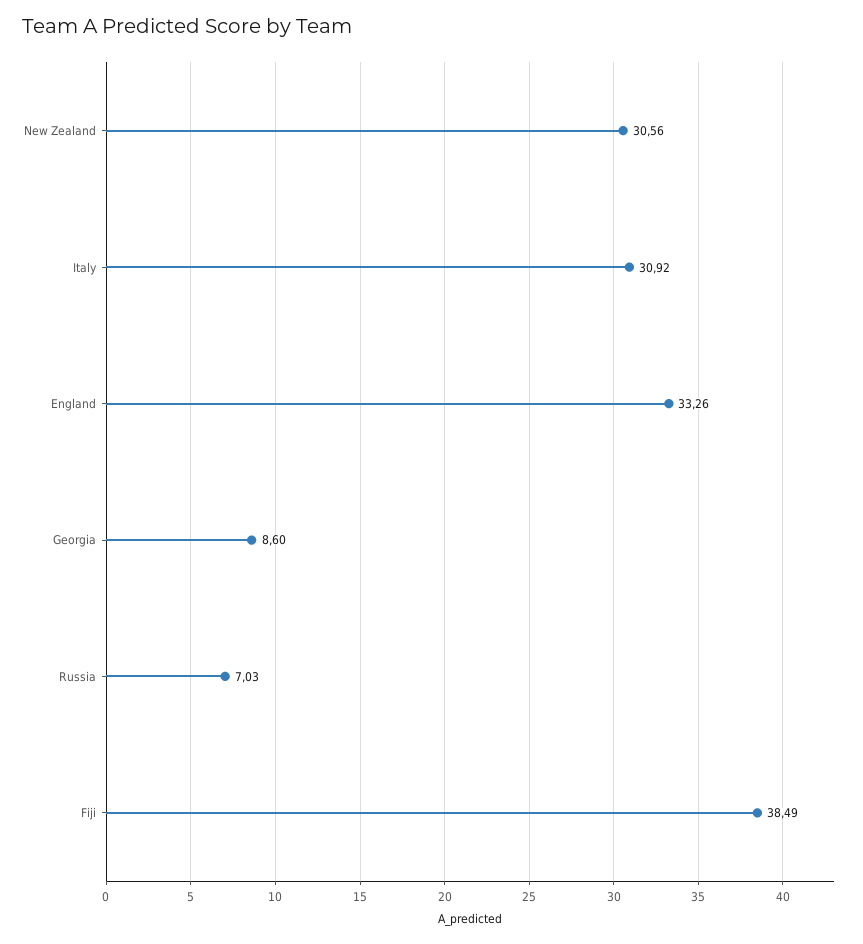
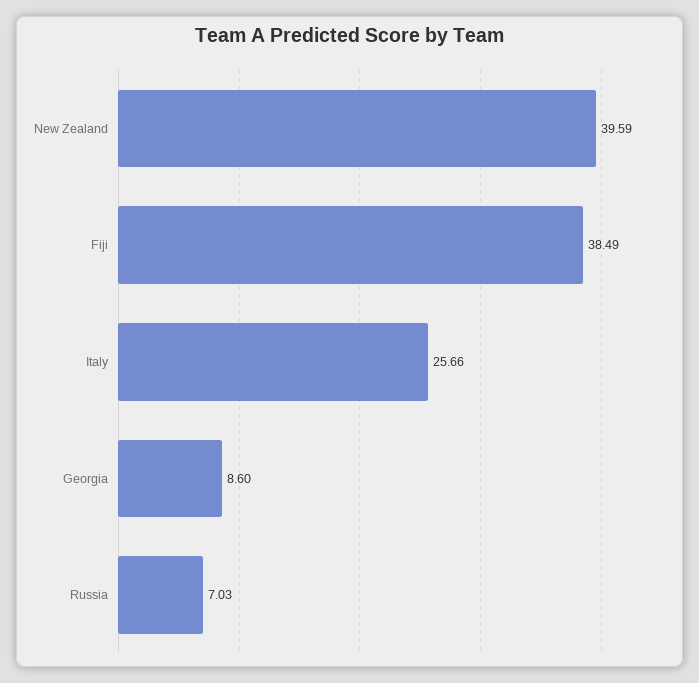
  {
-   "New Zealand": 30.56,
+   "New Zealand": 39.59,
-   "Italy": 30.92,
+   "Italy": 25.66,
-   "England": 33.26,
    "Georgia": 8.6,
    "Russia": 7.03,
    "Fiji": 38.49
  }

